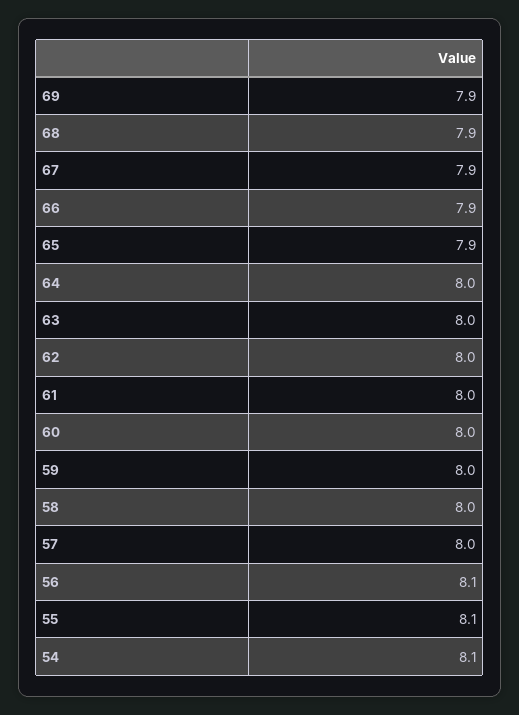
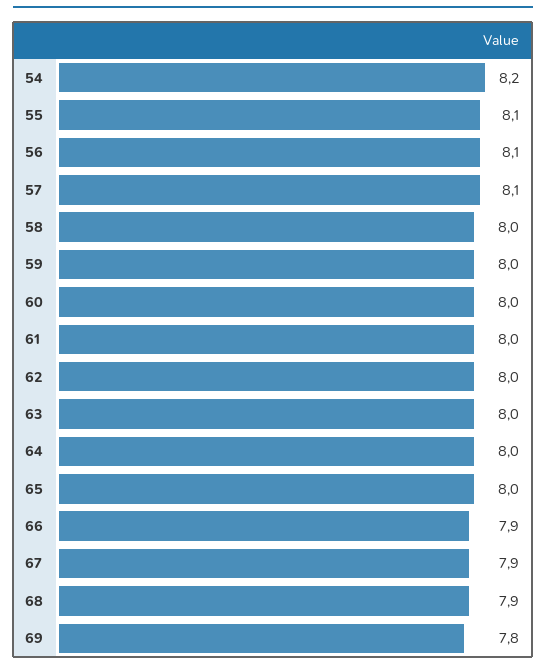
  {
-   "69": 7.9,
+   "69": 7.8,
    "68": 7.9,
    "67": 7.9,
    "66": 7.9,
-   "65": 7.9,
+   "65": 8,
    "64": 8,
    "63": 8,
    "62": 8,
    "61": 8,
    "60": 8,
    "59": 8,
    "58": 8,
-   "57": 8,
+   "57": 8.1,
    "56": 8.1,
    "55": 8.1,
-   "54": 8.1
+   "54": 8.2
  }

